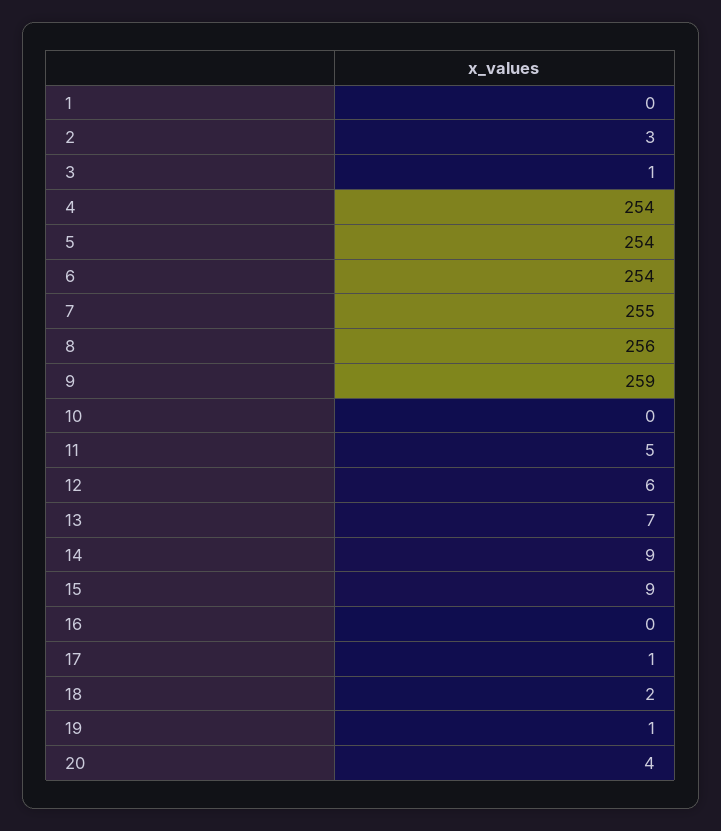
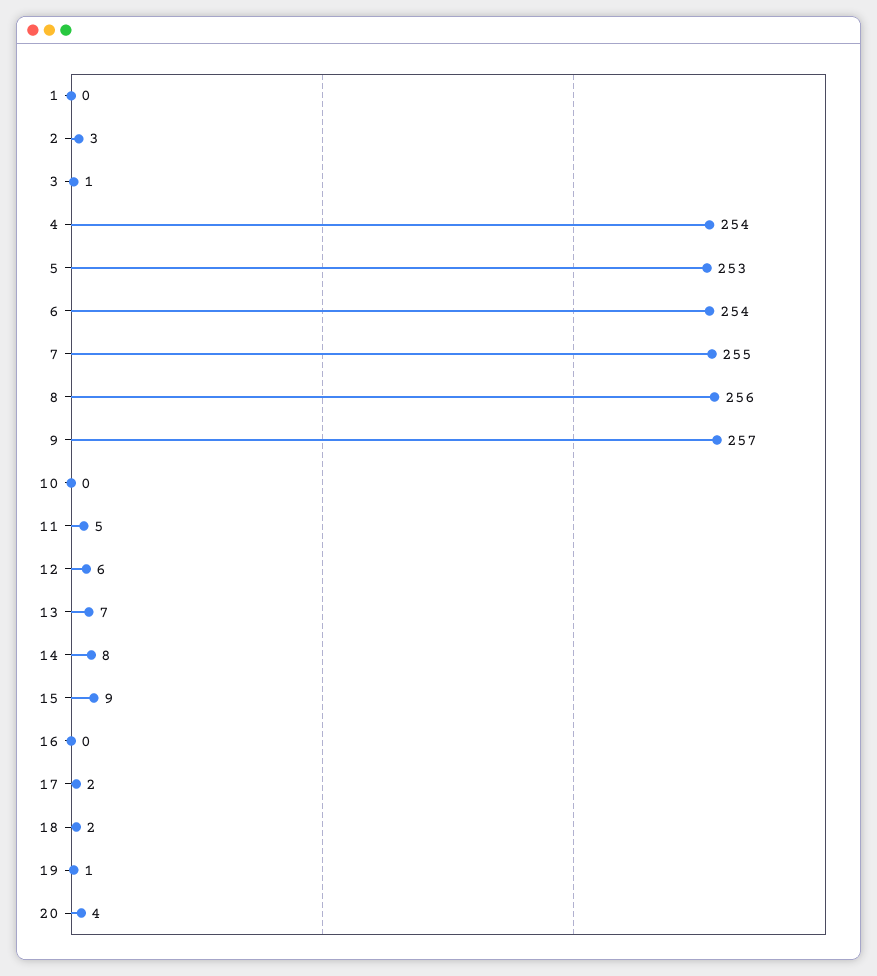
  {
    "1": 0,
    "2": 3,
    "3": 1,
    "4": 254,
-   "5": 254,
+   "5": 253,
    "6": 254,
    "7": 255,
    "8": 256,
-   "9": 259,
+   "9": 257,
    "10": 0,
    "11": 5,
    "12": 6,
    "13": 7,
-   "14": 9,
+   "14": 8,
    "15": 9,
    "16": 0,
-   "17": 1,
+   "17": 2,
    "18": 2,
    "19": 1,
    "20": 4
  }

